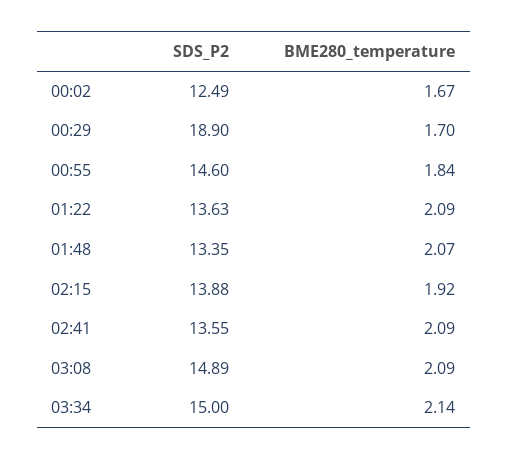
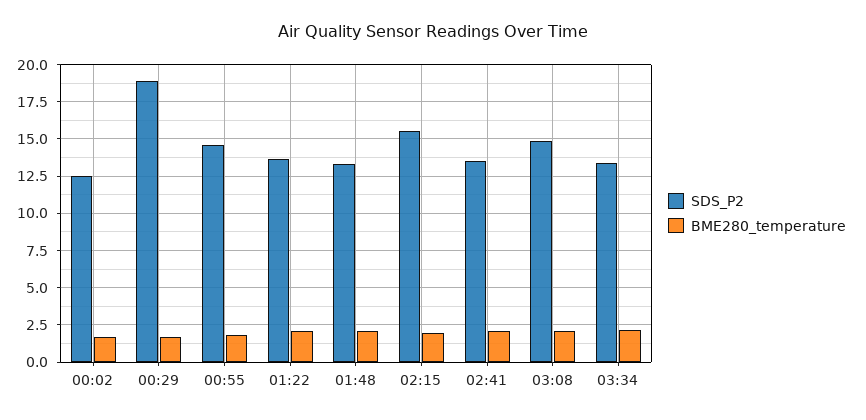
  {
    "SDS_P2": {
      "00:02": 12.49,
      "00:29": 18.9,
      "00:55": 14.6,
      "01:22": 13.63,
      "01:48": 13.35,
-     "02:15": 13.88,
+     "02:15": 15.5,
      "02:41": 13.55,
      "03:08": 14.89,
-     "03:34": 15
+     "03:34": 13.5
    },
    "BME280_temperature": {
      "00:02": 1.67,
      "00:29": 1.7,
      "00:55": 1.84,
      "01:22": 2.09,
      "01:48": 2.07,
      "02:15": 1.92,
      "02:41": 2.09,
      "03:08": 2.09,
      "03:34": 2.14
    }
  }

